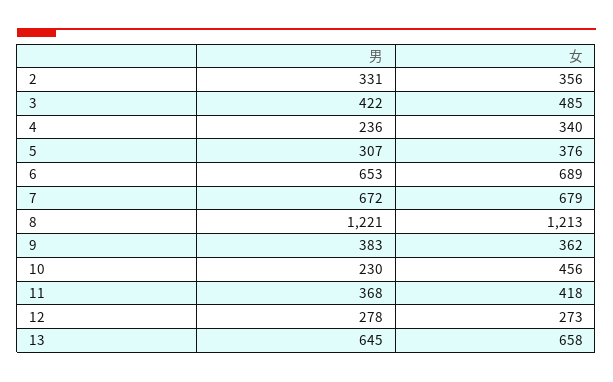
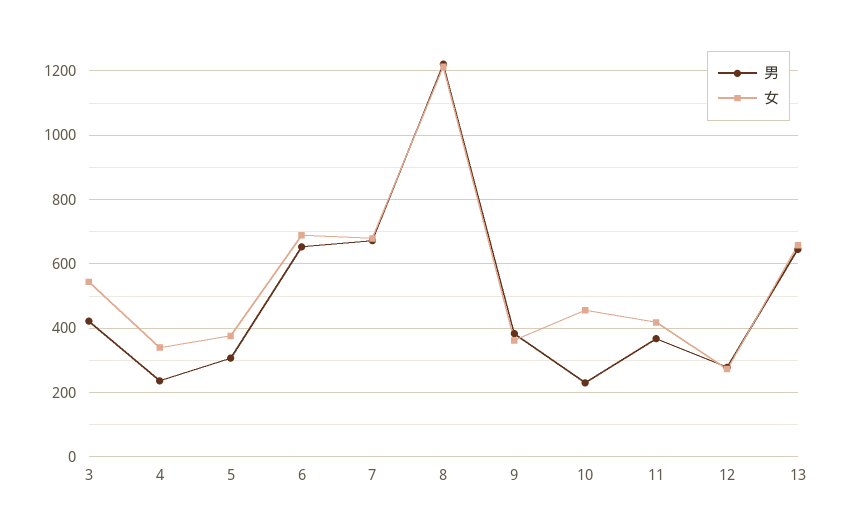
  {
    "男": {
-     "2": 331,
      "3": 422,
      "4": 236,
      "5": 307,
      "6": 653,
      "7": 672,
      "8": 1221,
      "9": 383,
      "10": 230,
      "11": 368,
      "12": 278,
      "13": 645
    },
    "女": {
-     "2": 356,
-     "3": 485,
+     "3": 540,
      "4": 340,
      "5": 376,
      "6": 689,
      "7": 679,
      "8": 1213,
      "9": 362,
      "10": 456,
      "11": 418,
      "12": 273,
      "13": 658
    }
  }

